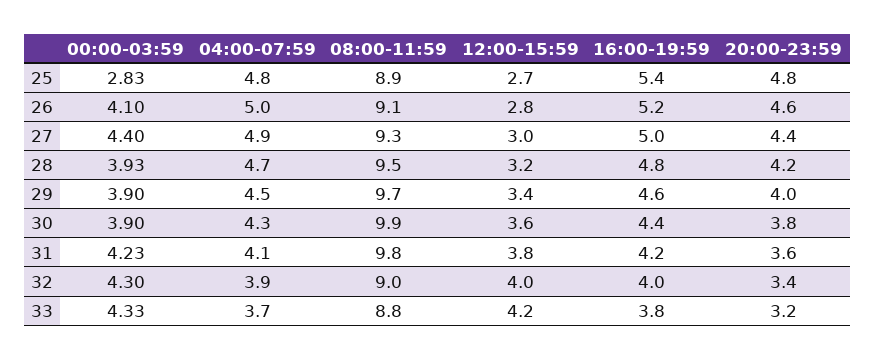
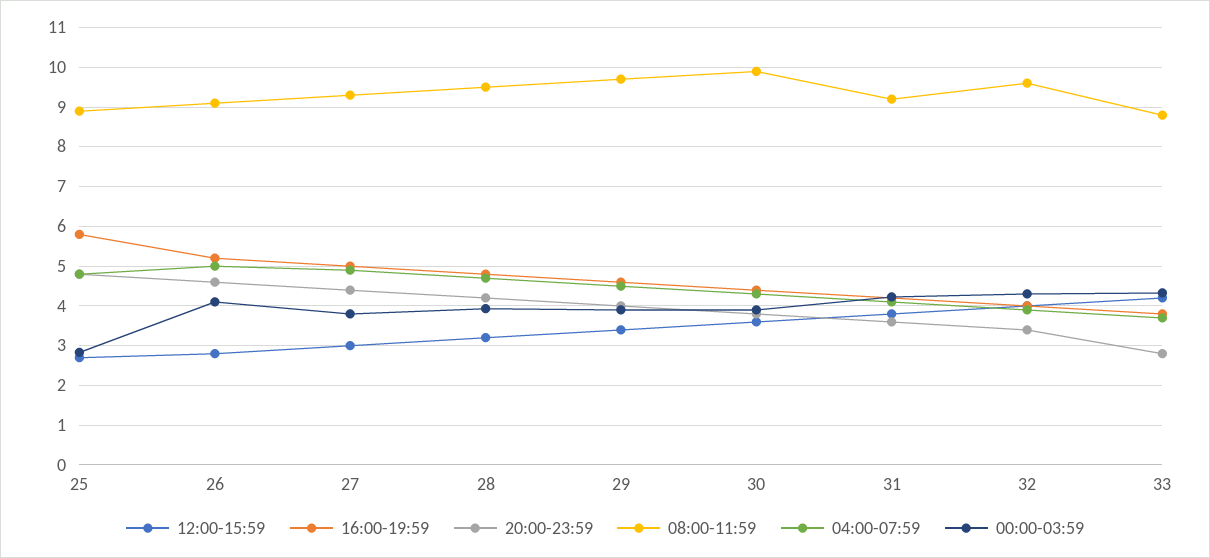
  {
    "00:00-03:59": {
      "25": 2.83,
      "26": 4.1,
-     "27": 4.4,
+     "27": 3.8,
      "28": 3.93,
      "29": 3.9,
      "30": 3.9,
      "31": 4.23,
      "32": 4.3,
      "33": 4.33
    },
    "04:00-07:59": {
      "25": 4.8,
      "26": 5,
      "27": 4.9,
      "28": 4.7,
      "29": 4.5,
      "30": 4.3,
      "31": 4.1,
      "32": 3.9,
      "33": 3.7
    },
    "08:00-11:59": {
      "25": 8.9,
      "26": 9.1,
      "27": 9.3,
      "28": 9.5,
      "29": 9.7,
      "30": 9.9,
-     "31": 9.8,
+     "31": 9.2,
-     "32": 9,
+     "32": 9.6,
      "33": 8.8
    },
    "12:00-15:59": {
      "25": 2.7,
      "26": 2.8,
      "27": 3,
      "28": 3.2,
      "29": 3.4,
      "30": 3.6,
      "31": 3.8,
      "32": 4,
      "33": 4.2
    },
    "16:00-19:59": {
-     "25": 5.4,
+     "25": 5.8,
      "26": 5.2,
      "27": 5,
      "28": 4.8,
      "29": 4.6,
      "30": 4.4,
      "31": 4.2,
      "32": 4,
      "33": 3.8
    },
    "20:00-23:59": {
      "25": 4.8,
      "26": 4.6,
      "27": 4.4,
      "28": 4.2,
      "29": 4,
      "30": 3.8,
      "31": 3.6,
      "32": 3.4,
-     "33": 3.2
+     "33": 2.8
    }
  }

